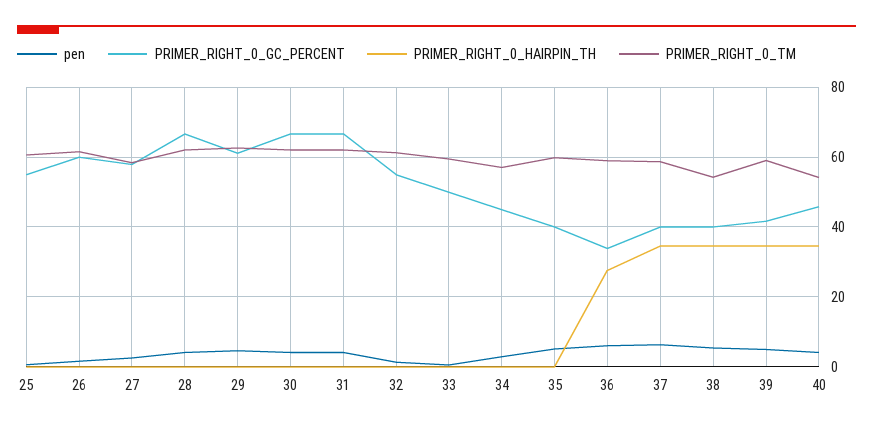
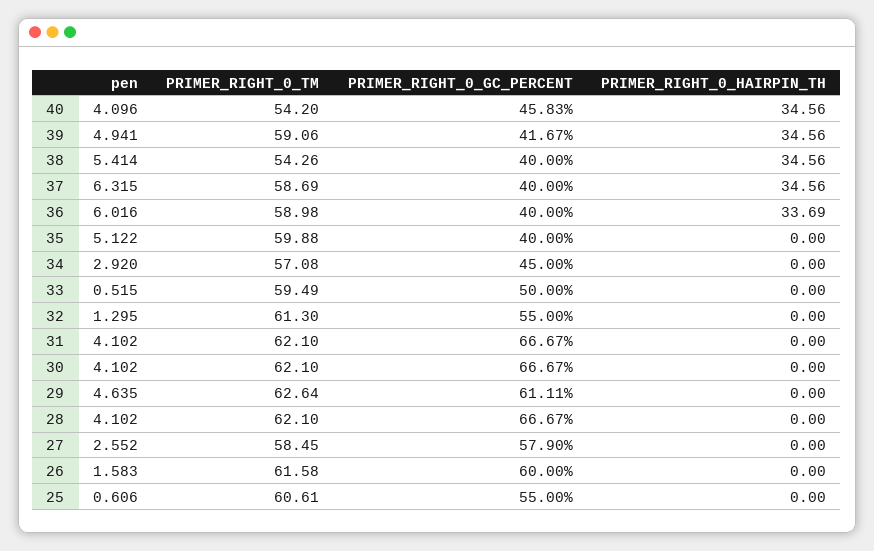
  {
    "pen": {
      "25": 0.606,
      "26": 1.583,
      "27": 2.552,
      "28": 4.102,
      "29": 4.635,
      "30": 4.102,
      "31": 4.102,
      "32": 1.295,
      "33": 0.515,
      "34": 2.92,
      "35": 5.122,
      "36": 6.016,
      "37": 6.315,
      "38": 5.414,
      "39": 4.941,
      "40": 4.096
    },
    "PRIMER_RIGHT_0_GC_PERCENT": {
      "25": 55,
      "26": 60,
      "27": 57.9,
      "28": 66.67,
      "29": 61.11,
      "30": 66.67,
      "31": 66.67,
      "32": 55,
      "33": 50,
      "34": 45,
      "35": 40,
-     "36": 34,
+     "36": 40,
      "37": 40,
      "38": 40,
      "39": 41.67,
      "40": 45.83
    },
    "PRIMER_RIGHT_0_HAIRPIN_TH": {
      "25": 0,
      "26": 0,
      "27": 0,
      "28": 0,
      "29": 0,
      "30": 0,
      "31": 0,
      "32": 0,
      "33": 0,
      "34": 0,
      "35": 0,
-     "36": 28,
+     "36": 33.69,
      "37": 34.56,
      "38": 34.56,
      "39": 34.56,
      "40": 34.56
    },
    "PRIMER_RIGHT_0_TM": {
      "25": 60.61,
      "26": 61.58,
      "27": 58.45,
      "28": 62.1,
      "29": 62.64,
      "30": 62.1,
      "31": 62.1,
      "32": 61.3,
      "33": 59.49,
      "34": 57.08,
      "35": 59.88,
      "36": 58.98,
      "37": 58.69,
      "38": 54.26,
      "39": 59.06,
      "40": 54.2
    }
  }

